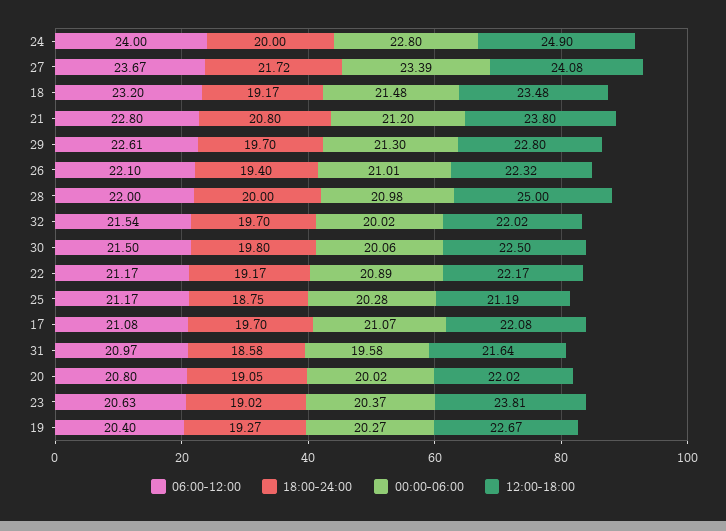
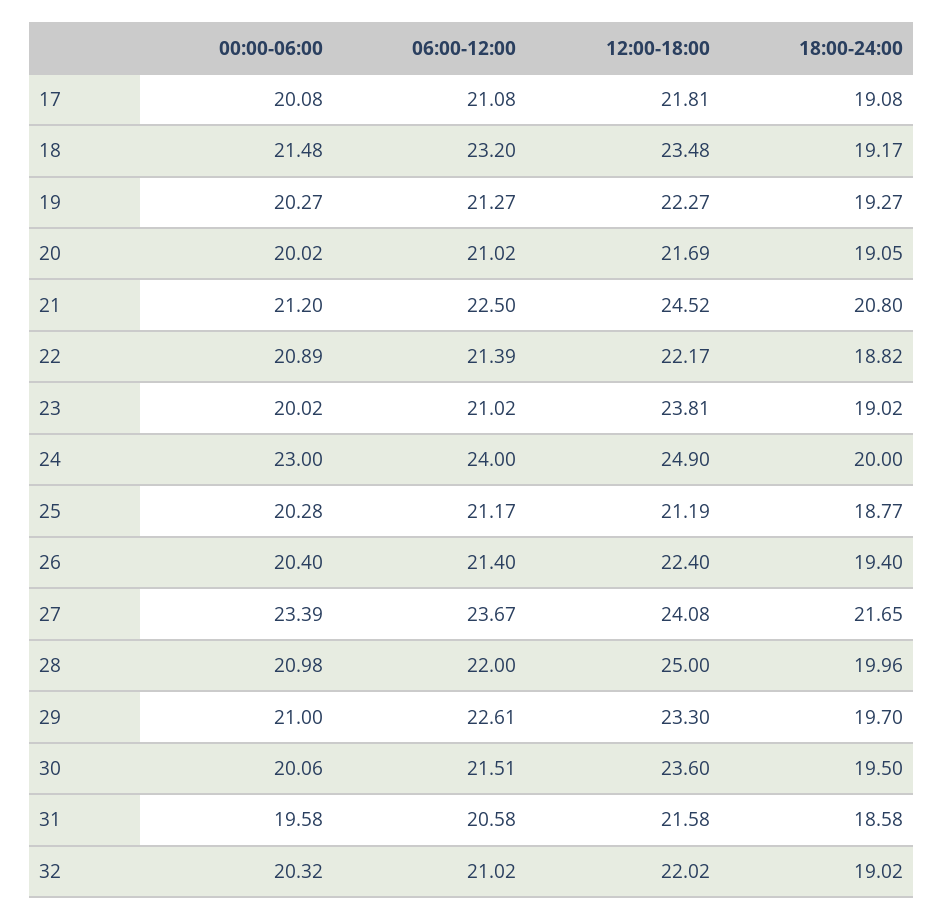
  {
    "06:00-12:00": {
      "24": 24,
      "27": 23.67,
      "18": 23.2,
-     "21": 22.8,
+     "21": 22.5,
      "29": 22.61,
-     "26": 22.1,
+     "26": 21.4,
      "28": 22,
-     "32": 21.54,
+     "32": 21.02,
-     "30": 21.5,
+     "30": 21.51,
-     "22": 21.17,
+     "22": 21.39,
      "25": 21.17,
      "17": 21.08,
-     "31": 20.97,
+     "31": 20.58,
-     "20": 20.8,
+     "20": 21.02,
-     "23": 20.63,
+     "23": 21.02,
-     "19": 20.4
+     "19": 21.27
    },
    "18:00-24:00": {
      "24": 20,
-     "27": 21.72,
+     "27": 21.65,
      "18": 19.17,
      "21": 20.8,
      "29": 19.7,
      "26": 19.4,
-     "28": 20,
+     "28": 19.96,
-     "32": 19.7,
+     "32": 19.02,
-     "30": 19.8,
+     "30": 19.5,
-     "22": 19.17,
+     "22": 18.82,
-     "25": 18.75,
+     "25": 18.77,
-     "17": 19.7,
+     "17": 19.08,
      "31": 18.58,
      "20": 19.05,
      "23": 19.02,
      "19": 19.27
    },
    "00:00-06:00": {
-     "24": 22.8,
+     "24": 23,
      "27": 23.39,
      "18": 21.48,
      "21": 21.2,
-     "29": 21.3,
+     "29": 21,
-     "26": 21.01,
+     "26": 20.4,
      "28": 20.98,
-     "32": 20.02,
+     "32": 20.32,
      "30": 20.06,
      "22": 20.89,
      "25": 20.28,
-     "17": 21.07,
+     "17": 20.08,
      "31": 19.58,
      "20": 20.02,
-     "23": 20.37,
+     "23": 20.02,
      "19": 20.27
    },
    "12:00-18:00": {
      "24": 24.9,
      "27": 24.08,
      "18": 23.48,
-     "21": 23.8,
+     "21": 24.52,
-     "29": 22.8,
+     "29": 23.3,
-     "26": 22.32,
+     "26": 22.4,
      "28": 25,
      "32": 22.02,
-     "30": 22.5,
+     "30": 23.6,
      "22": 22.17,
      "25": 21.19,
-     "17": 22.08,
+     "17": 21.81,
-     "31": 21.64,
+     "31": 21.58,
-     "20": 22.02,
+     "20": 21.69,
      "23": 23.81,
-     "19": 22.67
+     "19": 22.27
    }
  }

